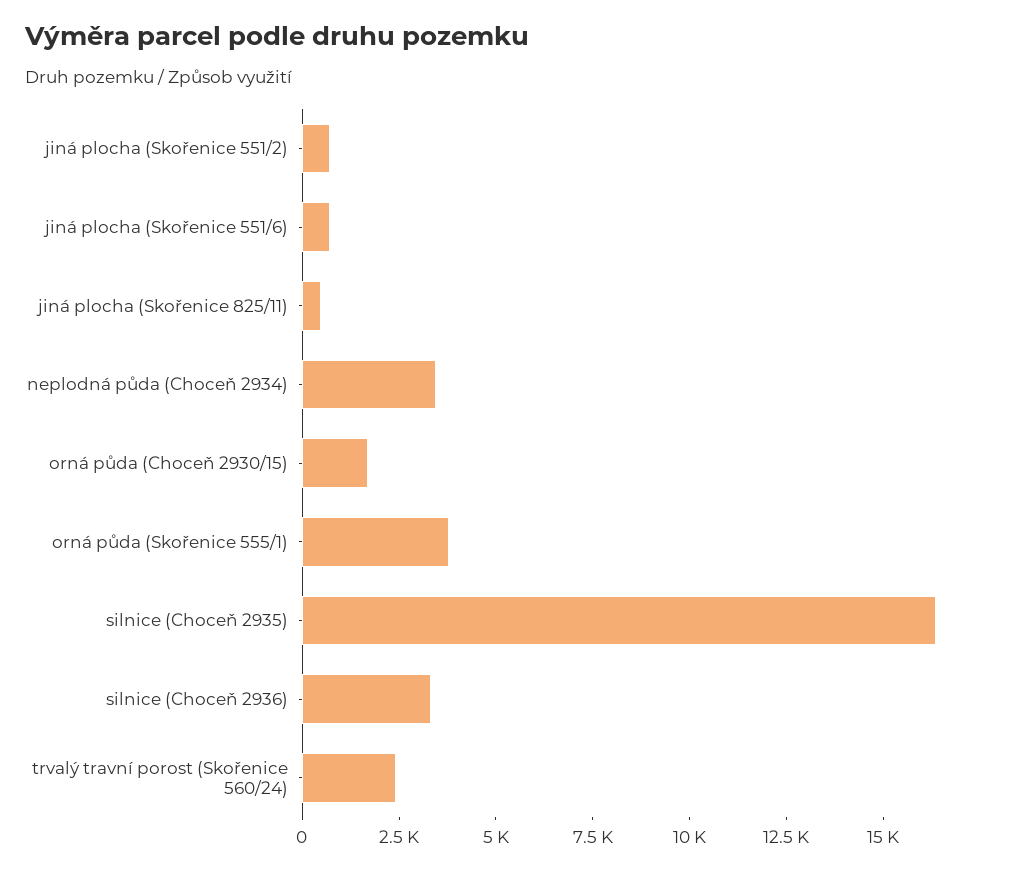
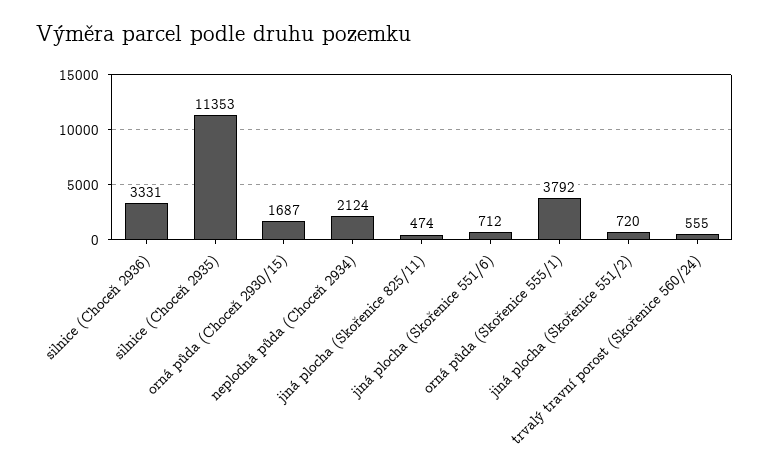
  {
    "jiná plocha (Skořenice 551/2)": 720,
    "jiná plocha (Skořenice 551/6)": 712,
    "jiná plocha (Skořenice 825/11)": 474,
-   "neplodná půda (Choceň 2934)": 3500,
+   "neplodná půda (Choceň 2934)": 2124,
    "orná půda (Choceň 2930/15)": 1687,
    "orná půda (Skořenice 555/1)": 3792,
-   "silnice (Choceň 2935)": 16500,
+   "silnice (Choceň 2935)": 11353,
    "silnice (Choceň 2936)": 3331,
-   "trvalý travní porost (Skořenice 560/24)": 2500
+   "trvalý travní porost (Skořenice 560/24)": 555
  }

